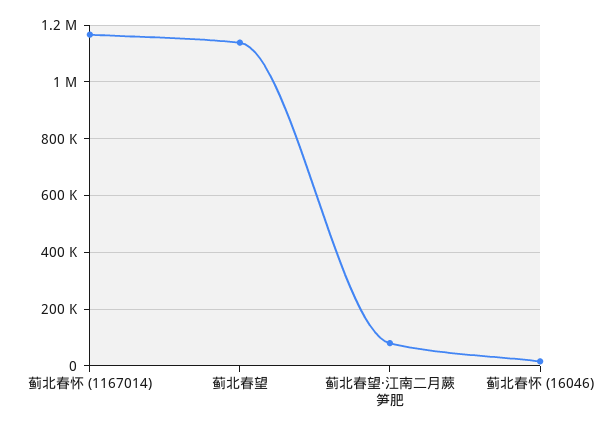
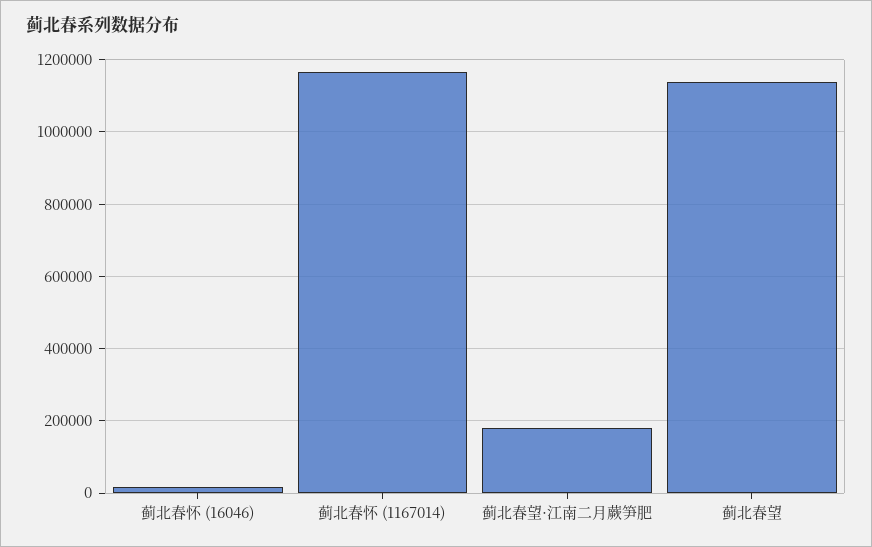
  {
    "蓟北春怀 (1167014)": 1160000,
    "蓟北春望": 1140000,
-   "蓟北春望·江南二月蕨笋肥": 75000,
+   "蓟北春望·江南二月蕨笋肥": 180000,
    "蓟北春怀 (16046)": 20000
  }

